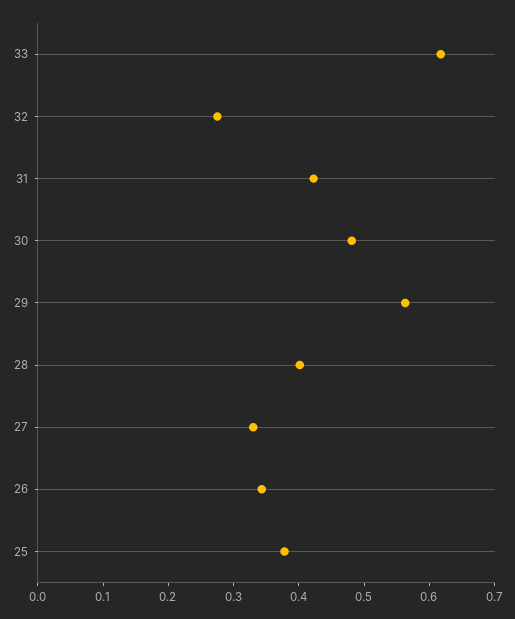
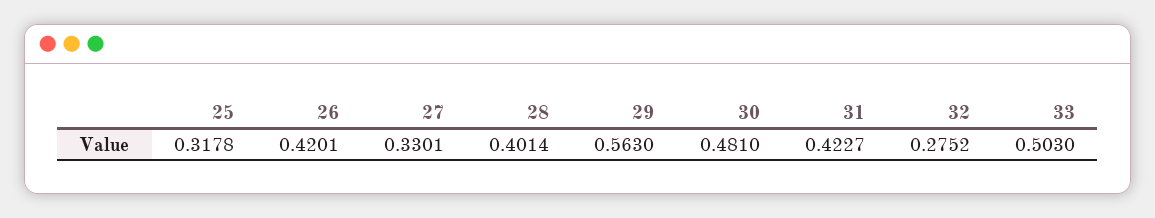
  {
-   "33": 0.62,
+   "33": 0.503,
    "32": 0.2752,
    "31": 0.4227,
    "30": 0.481,
    "29": 0.563,
    "28": 0.4014,
    "27": 0.3301,
-   "26": 0.34,
+   "26": 0.4201,
-   "25": 0.38
+   "25": 0.3178
  }

